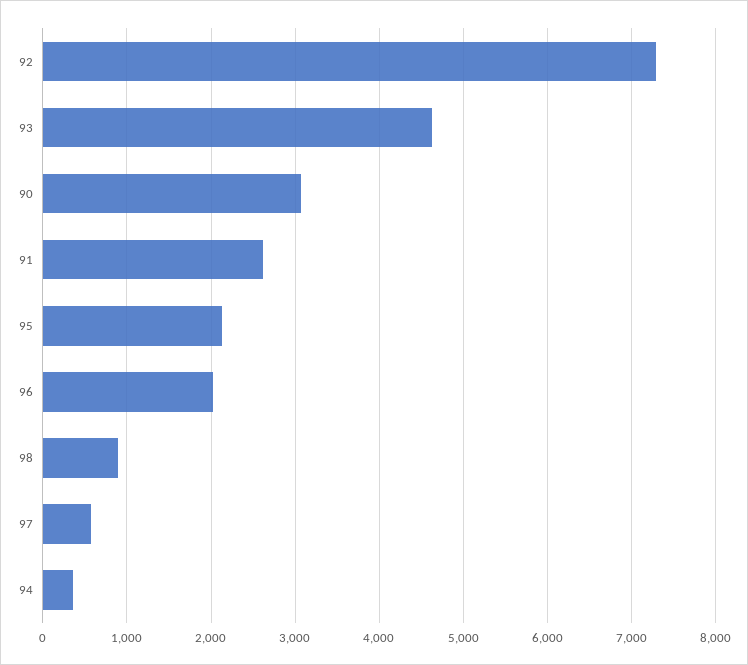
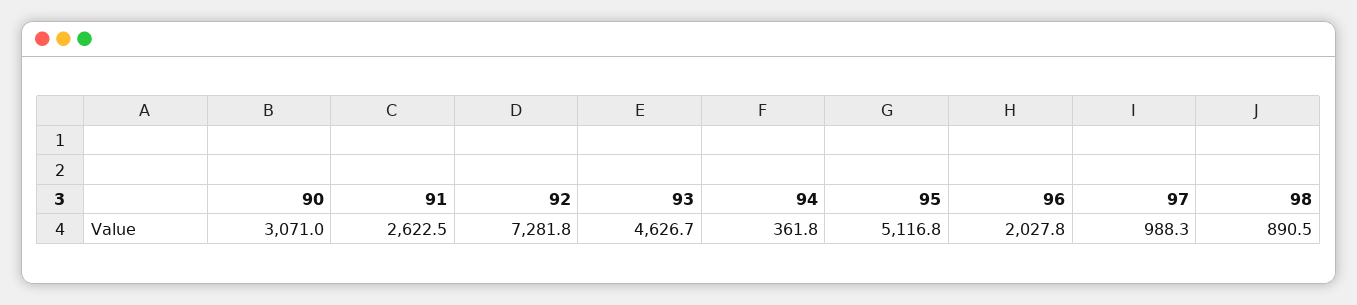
  {
    "92": 7281.8,
    "93": 4626.7,
    "90": 3071,
    "91": 2622.5,
-   "95": 2100,
+   "95": 5116.8,
    "96": 2027.8,
    "98": 890.5,
-   "97": 600,
+   "97": 988.3,
    "94": 361.8
  }

